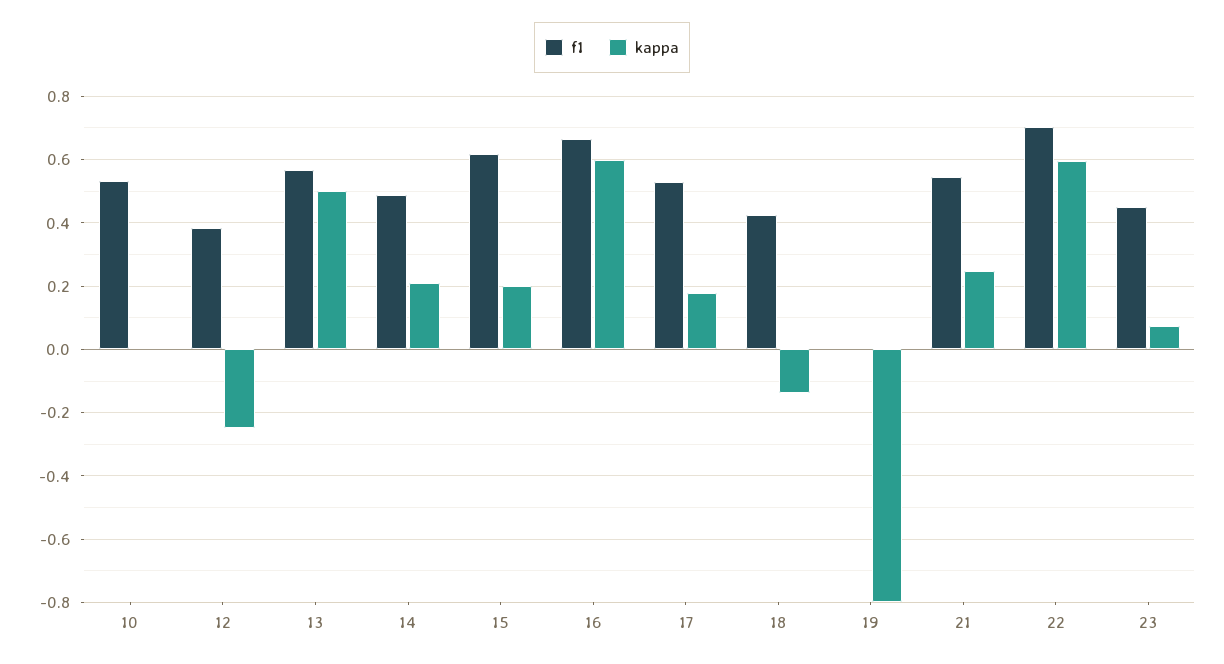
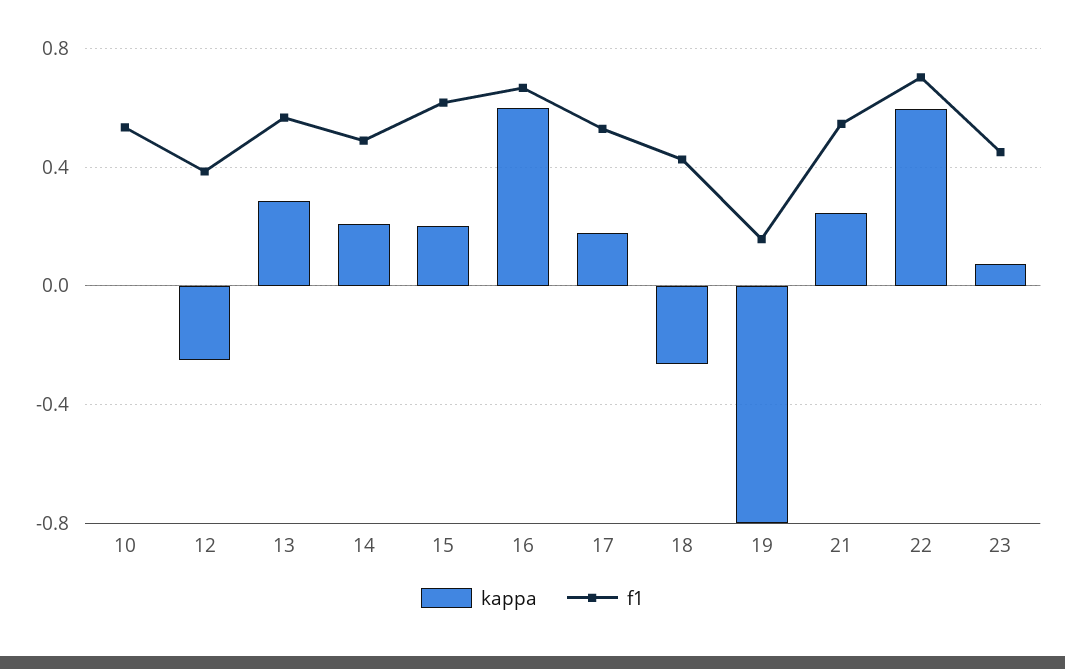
  {
    "f1": {
      "10": 0.54,
      "12": 0.38,
      "13": 0.56,
      "14": 0.48,
      "15": 0.62,
      "16": 0.66,
      "17": 0.52,
      "18": 0.42,
-     "19": 0,
+     "19": 0.15,
      "21": 0.54,
      "22": 0.7,
      "23": 0.46
    },
    "kappa": {
      "10": 0,
      "12": -0.26,
-     "13": 0.5,
+     "13": 0.3,
      "14": 0.2,
      "15": 0.2,
      "16": 0.6,
      "17": 0.18,
-     "18": -0.14,
+     "18": -0.25,
      "19": -0.8,
      "21": 0.24,
      "22": 0.6,
      "23": 0.08
    }
  }

